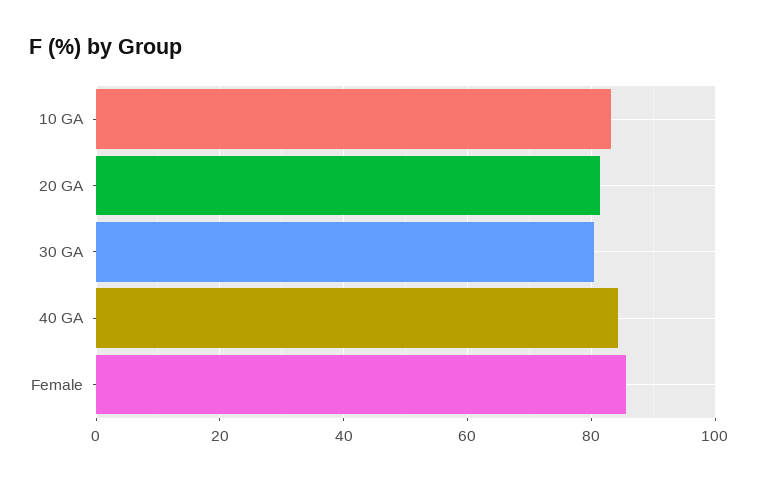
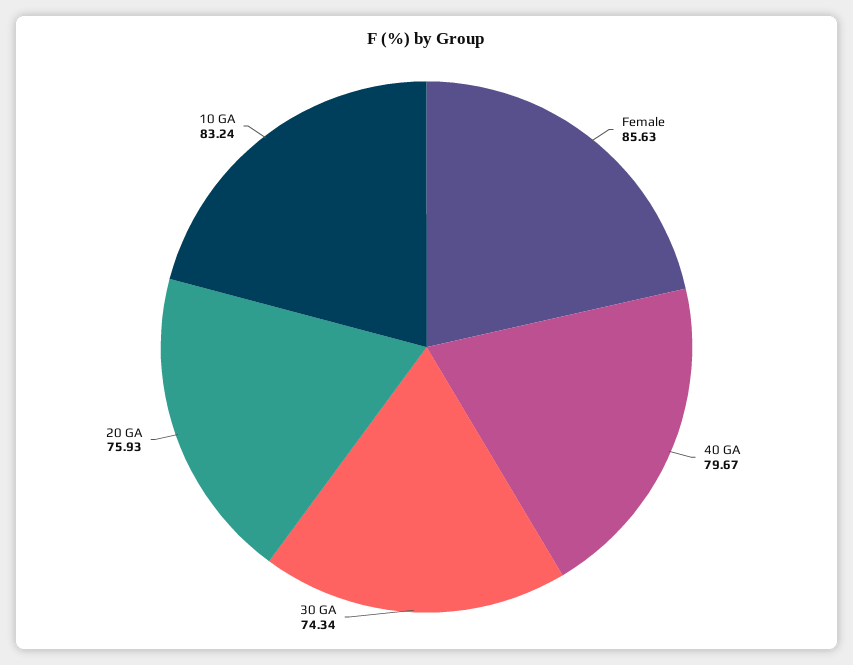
  {
    "10 GA": 83.24,
-   "20 GA": 82,
+   "20 GA": 75.93,
-   "30 GA": 80,
+   "30 GA": 74.34,
-   "40 GA": 84,
+   "40 GA": 79.67,
    "Female": 85.63
  }

